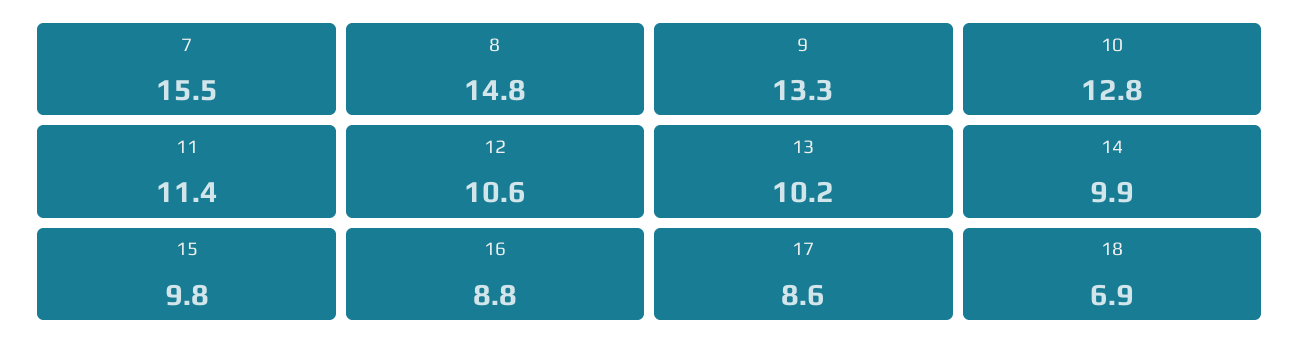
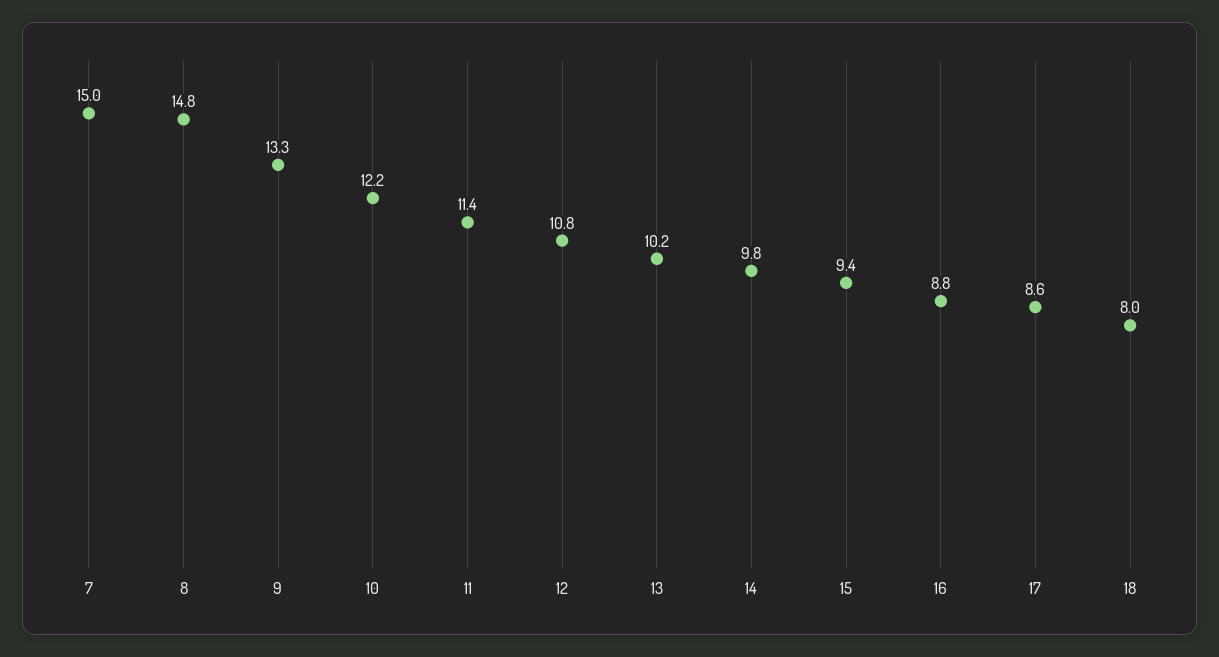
  {
-   "7": 15.5,
+   "7": 15,
    "8": 14.8,
    "9": 13.3,
-   "10": 12.8,
+   "10": 12.2,
    "11": 11.4,
-   "12": 10.6,
+   "12": 10.8,
    "13": 10.2,
-   "14": 9.9,
+   "14": 9.8,
-   "15": 9.8,
+   "15": 9.4,
    "16": 8.8,
    "17": 8.6,
-   "18": 6.9
+   "18": 8
  }

